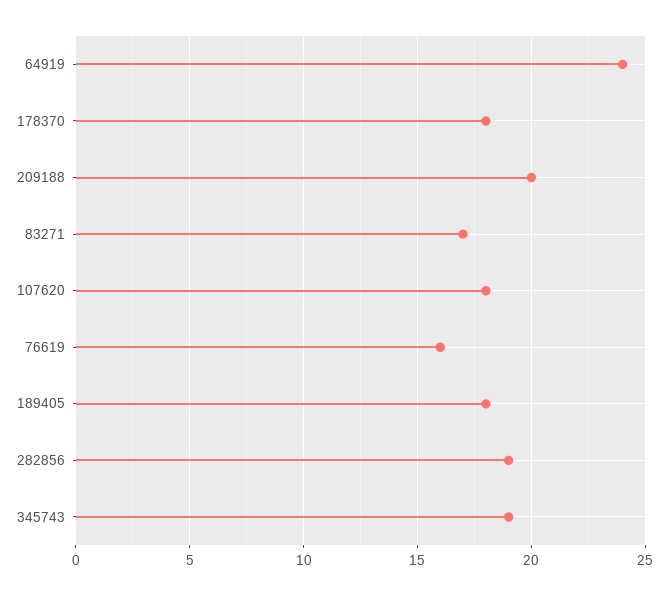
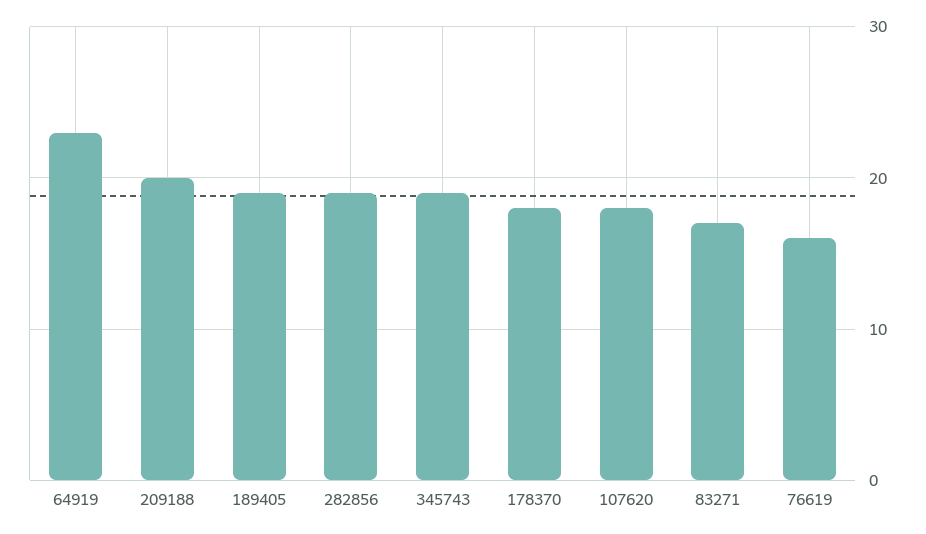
  {
-   "64919": 24,
+   "64919": 23,
    "178370": 18,
    "209188": 20,
    "83271": 17,
    "107620": 18,
    "76619": 16,
-   "189405": 18,
+   "189405": 19,
    "282856": 19,
    "345743": 19
  }

